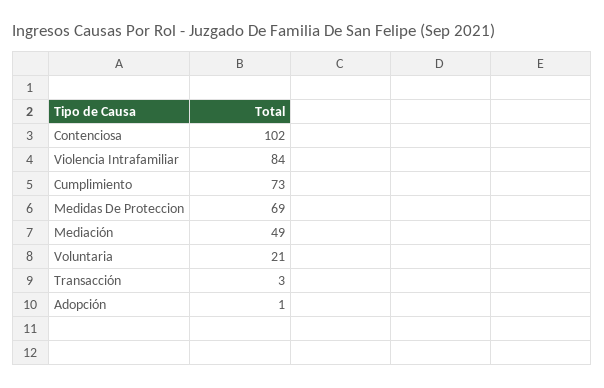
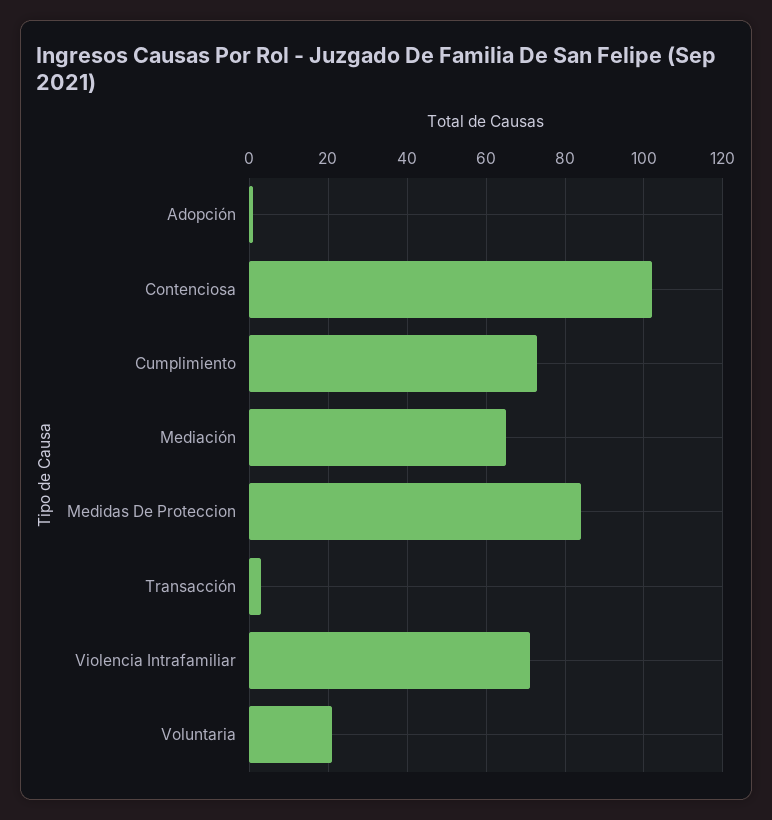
  {
    "Contenciosa": 102,
-   "Violencia Intrafamiliar": 84,
+   "Violencia Intrafamiliar": 70,
    "Cumplimiento": 73,
-   "Medidas De Proteccion": 69,
+   "Medidas De Proteccion": 85,
-   "Mediación": 49,
+   "Mediación": 65,
    "Voluntaria": 21,
    "Transacción": 3,
    "Adopción": 1
  }

